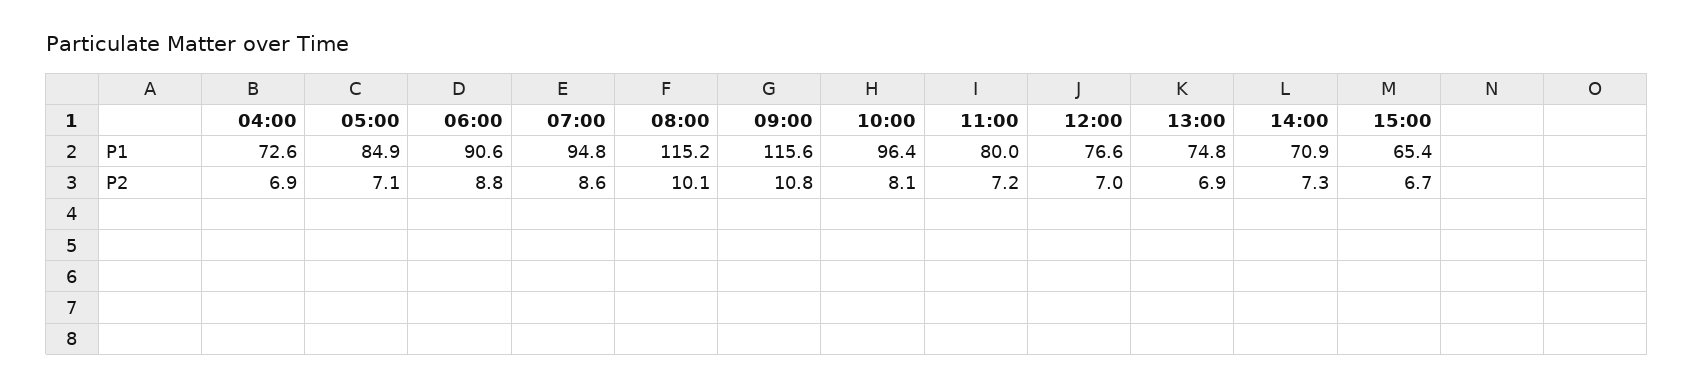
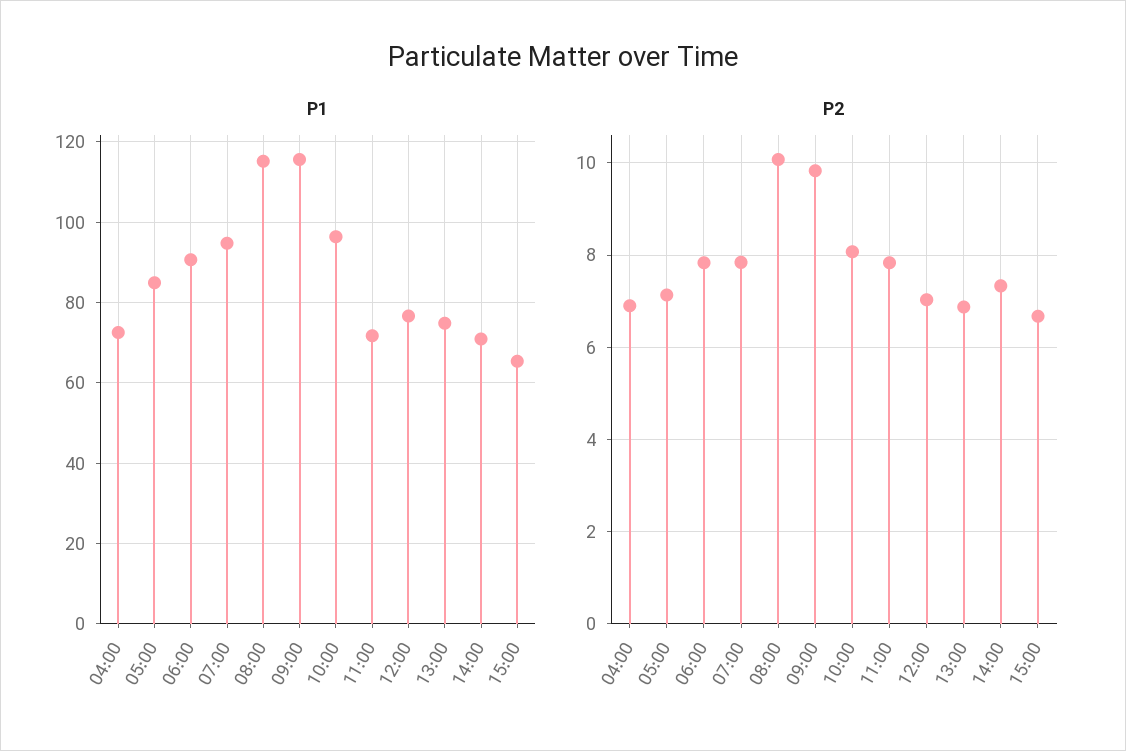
  {
    "P1": {
      "04:00": 72.6,
      "05:00": 84.9,
      "06:00": 90.6,
      "07:00": 94.8,
      "08:00": 115.2,
      "09:00": 115.6,
      "10:00": 96.4,
-     "11:00": 80,
+     "11:00": 72,
      "12:00": 76.6,
      "13:00": 74.8,
      "14:00": 70.9,
      "15:00": 65.4
    },
    "P2": {
      "04:00": 6.9,
      "05:00": 7.1,
-     "06:00": 8.8,
+     "06:00": 7.8,
-     "07:00": 8.6,
+     "07:00": 7.8,
      "08:00": 10.1,
-     "09:00": 10.8,
+     "09:00": 9.8,
      "10:00": 8.1,
-     "11:00": 7.2,
+     "11:00": 7.8,
      "12:00": 7,
      "13:00": 6.9,
      "14:00": 7.3,
      "15:00": 6.7
    }
  }

